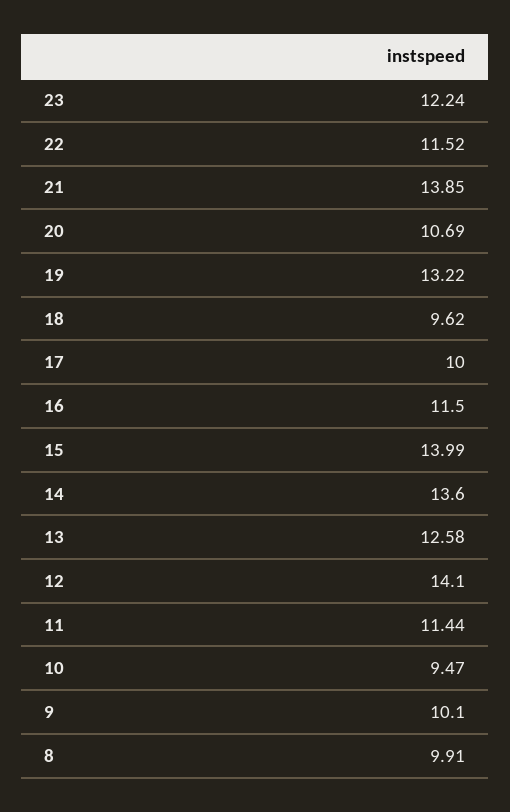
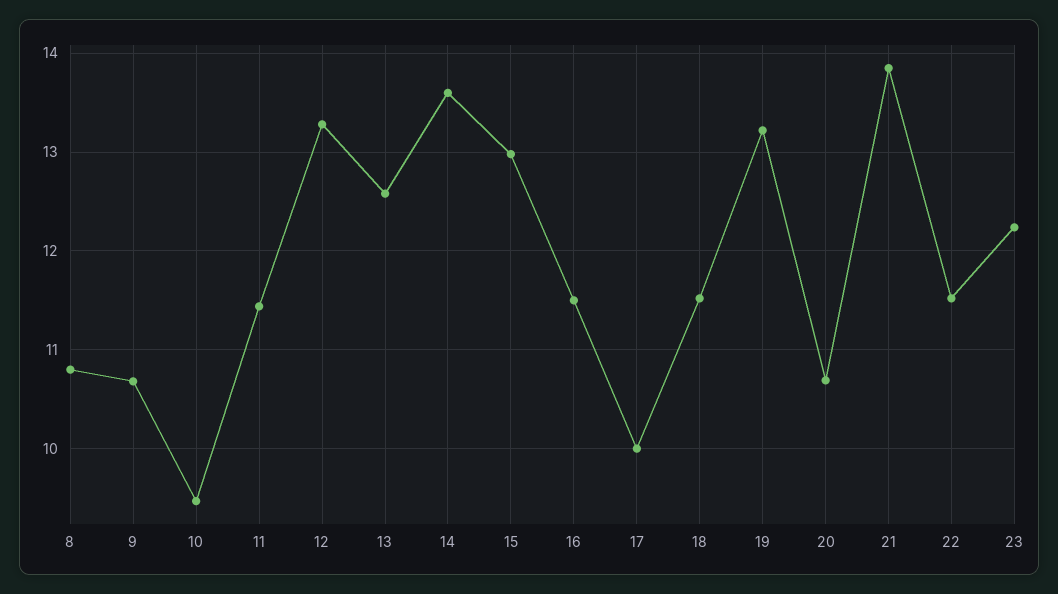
  {
    "23": 12.24,
    "22": 11.52,
    "21": 13.85,
    "20": 10.69,
    "19": 13.22,
-   "18": 9.62,
+   "18": 11.5,
    "17": 10,
    "16": 11.5,
-   "15": 13.99,
+   "15": 13,
    "14": 13.6,
    "13": 12.58,
-   "12": 14.1,
+   "12": 13.3,
    "11": 11.44,
    "10": 9.47,
-   "9": 10.1,
+   "9": 10.7,
-   "8": 9.91
+   "8": 10.8
  }

